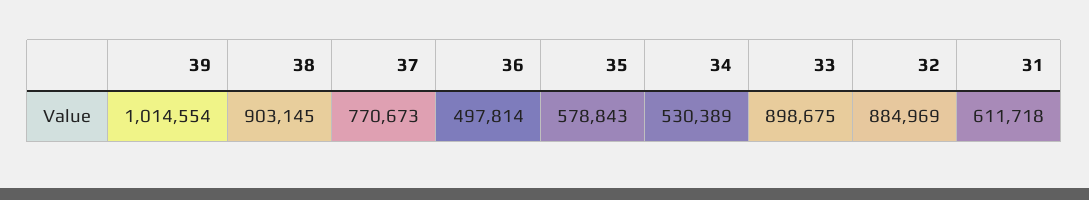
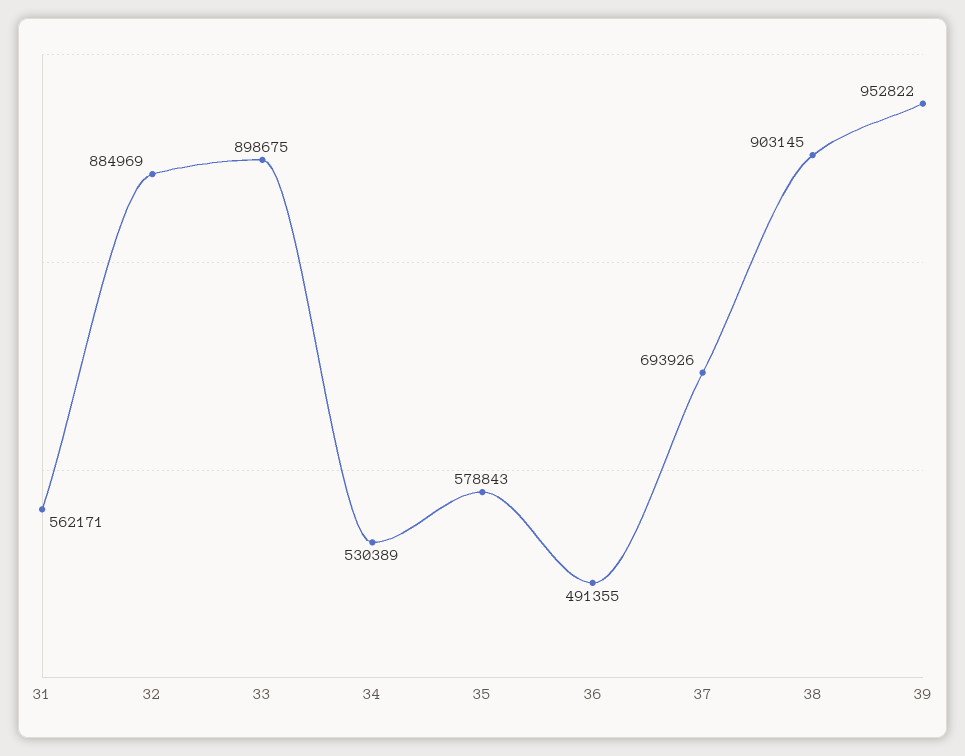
  {
-   "39": 1014554,
+   "39": 952822,
    "38": 903145,
-   "37": 770673,
+   "37": 693926,
-   "36": 497814,
+   "36": 491355,
    "35": 578843,
    "34": 530389,
    "33": 898675,
    "32": 884969,
-   "31": 611718
+   "31": 562171
  }

